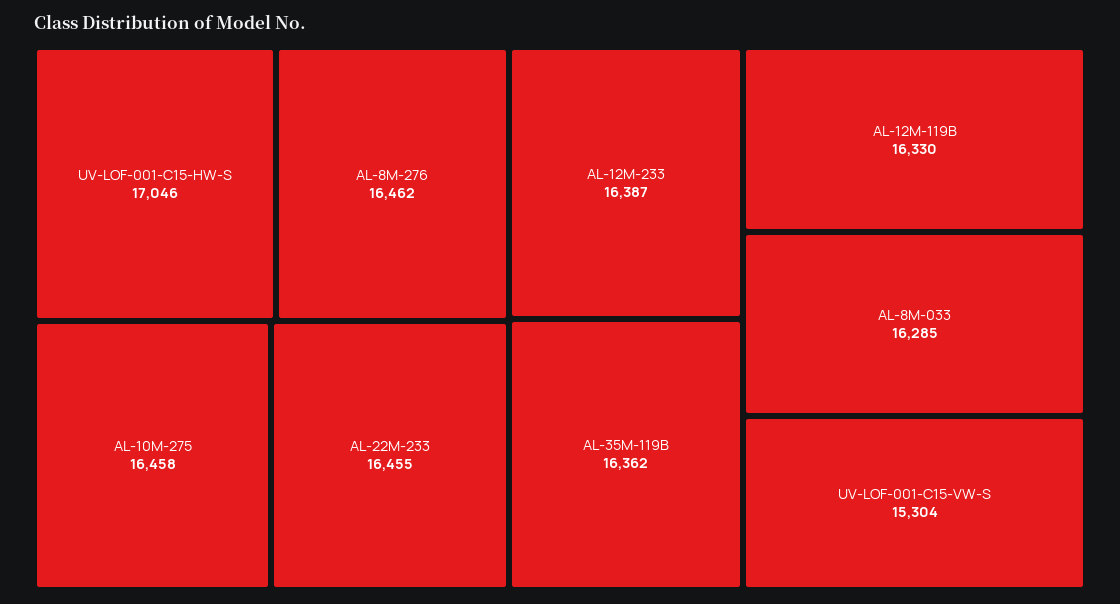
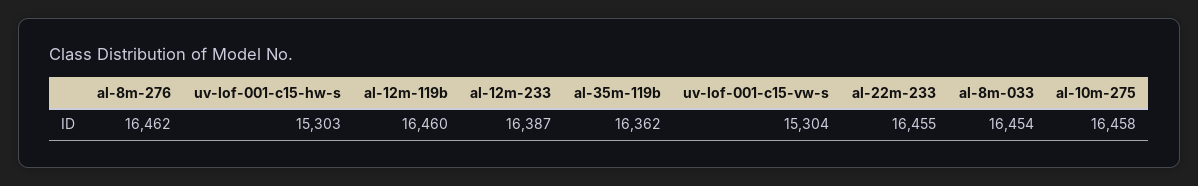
  {
-   "UV-LOF-001-C15-HW-S": 17046,
+   "UV-LOF-001-C15-HW-S": 15303,
    "AL-8M-276": 16462,
    "AL-10M-275": 16458,
    "AL-22M-233": 16455,
    "AL-12M-233": 16387,
    "AL-35M-119B": 16362,
-   "AL-12M-119B": 16330,
+   "AL-12M-119B": 16460,
-   "AL-8M-033": 16285,
+   "AL-8M-033": 16454,
    "UV-LOF-001-C15-VW-S": 15304
  }

